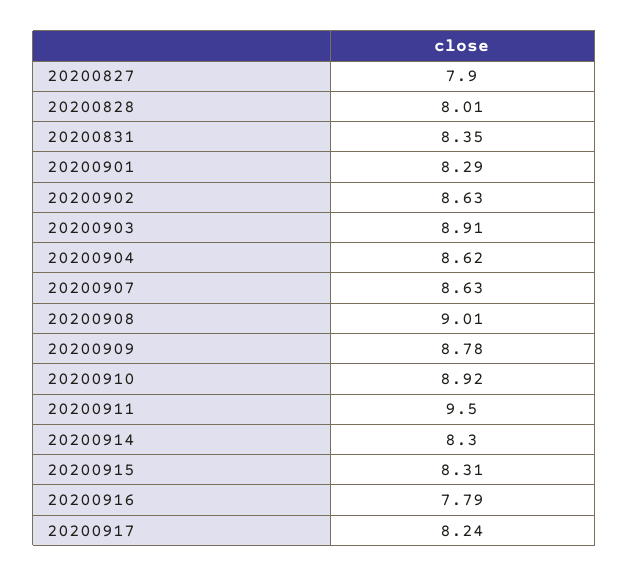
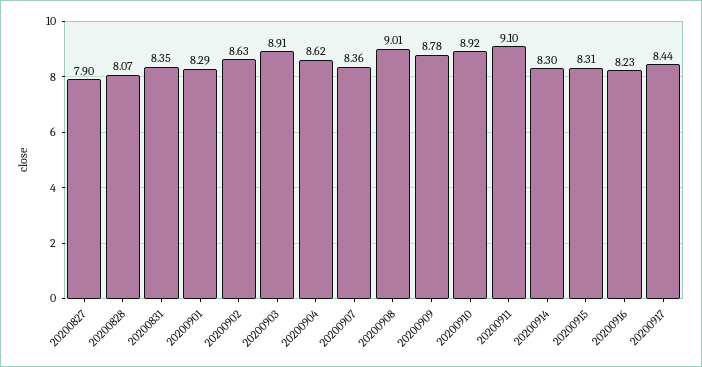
  {
    "20200827": 7.9,
-   "20200828": 8.01,
+   "20200828": 8.07,
    "20200831": 8.35,
    "20200901": 8.29,
    "20200902": 8.63,
    "20200903": 8.91,
    "20200904": 8.62,
-   "20200907": 8.63,
+   "20200907": 8.36,
    "20200908": 9.01,
    "20200909": 8.78,
    "20200910": 8.92,
-   "20200911": 9.5,
+   "20200911": 9.1,
    "20200914": 8.3,
    "20200915": 8.31,
-   "20200916": 7.79,
+   "20200916": 8.23,
-   "20200917": 8.24
+   "20200917": 8.44
  }

